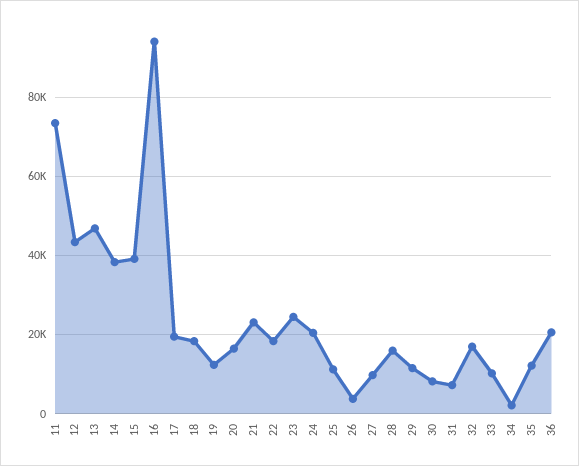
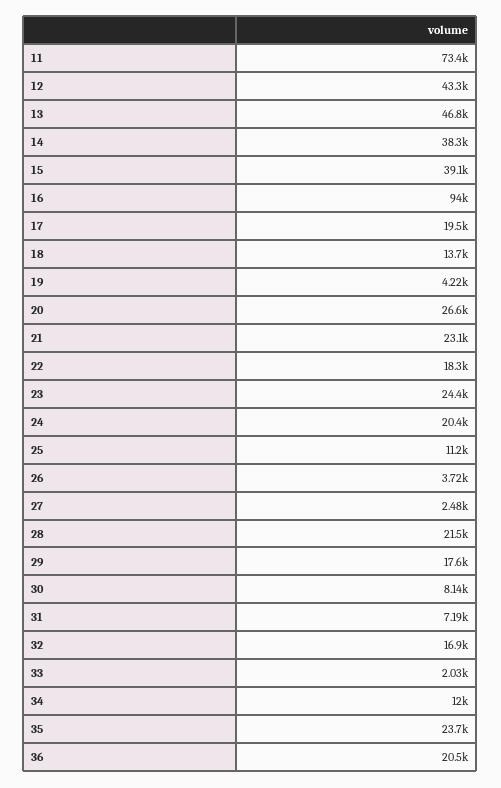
  {
    "11": 73400,
    "12": 43300,
    "13": 46800,
    "14": 38300,
    "15": 39100,
    "16": 94000,
    "17": 19500,
-   "18": 18000,
+   "18": 13700,
-   "19": 12000,
+   "19": 4220,
-   "20": 16000,
+   "20": 26600,
    "21": 23100,
    "22": 18300,
    "23": 24400,
    "24": 20400,
    "25": 11200,
    "26": 3720,
-   "27": 10000,
+   "27": 2480,
-   "28": 16000,
+   "28": 21500,
-   "29": 12000,
+   "29": 17600,
    "30": 8140,
    "31": 7190,
    "32": 16900,
-   "33": 10000,
+   "33": 2030,
-   "34": 2000,
+   "34": 12000,
-   "35": 12000,
+   "35": 23700,
    "36": 20500
  }

